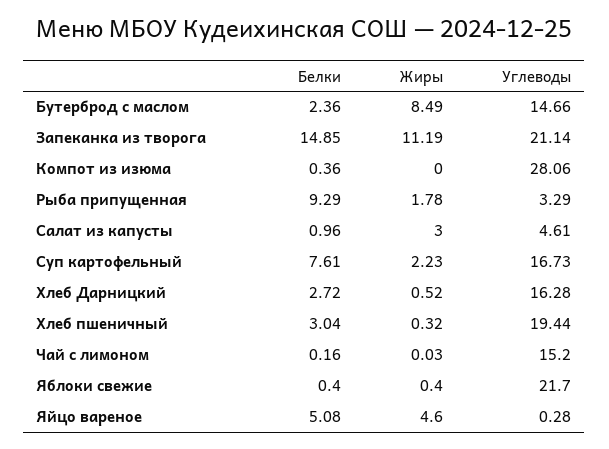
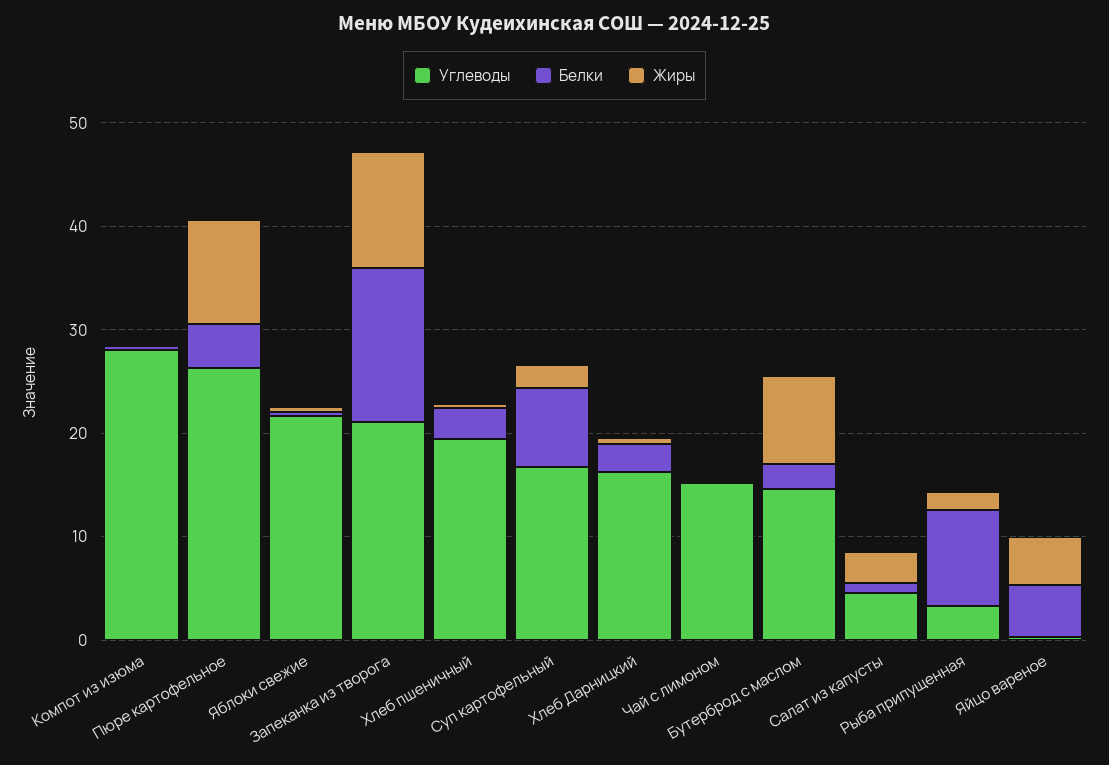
  {
    "Белки": {
      "Бутерброд с маслом": 2.36,
      "Запеканка из творога": 14.85,
      "Компот из изюма": 0.36,
      "Рыба припущенная": 9.29,
      "Салат из капусты": 0.96,
      "Суп картофельный": 7.61,
      "Хлеб Дарницкий": 2.72,
      "Хлеб пшеничный": 3.04,
      "Чай с лимоном": 0.16,
      "Яблоки свежие": 0.4,
-     "Яйцо вареное": 5.08
+     "Яйцо вареное": 5.08,
+     "Пюре картофельное": 4
    },
    "Жиры": {
      "Бутерброд с маслом": 8.49,
      "Запеканка из творога": 11.19,
      "Компот из изюма": 0,
      "Рыба припущенная": 1.78,
      "Салат из капусты": 3,
      "Суп картофельный": 2.23,
      "Хлеб Дарницкий": 0.52,
      "Хлеб пшеничный": 0.32,
      "Чай с лимоном": 0.03,
      "Яблоки свежие": 0.4,
-     "Яйцо вареное": 4.6
+     "Яйцо вареное": 4.6,
+     "Пюре картофельное": 10
    },
    "Углеводы": {
      "Бутерброд с маслом": 14.66,
      "Запеканка из творога": 21.14,
      "Компот из изюма": 28.06,
      "Рыба припущенная": 3.29,
      "Салат из капусты": 4.61,
      "Суп картофельный": 16.73,
      "Хлеб Дарницкий": 16.28,
      "Хлеб пшеничный": 19.44,
      "Чай с лимоном": 15.2,
      "Яблоки свежие": 21.7,
-     "Яйцо вареное": 0.28
+     "Яйцо вареное": 0.28,
+     "Пюре картофельное": 26
    }
  }

